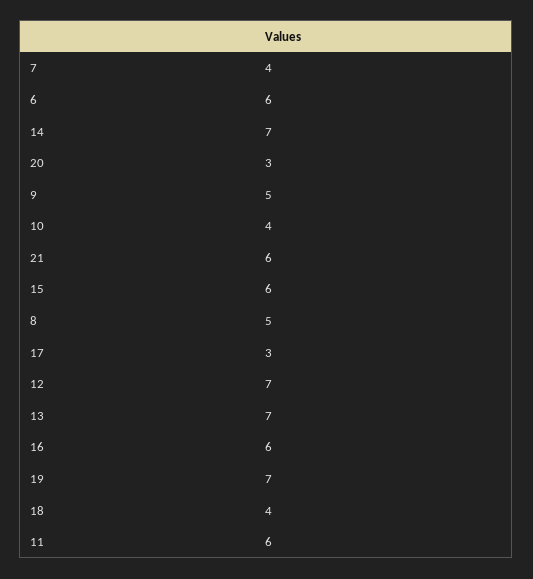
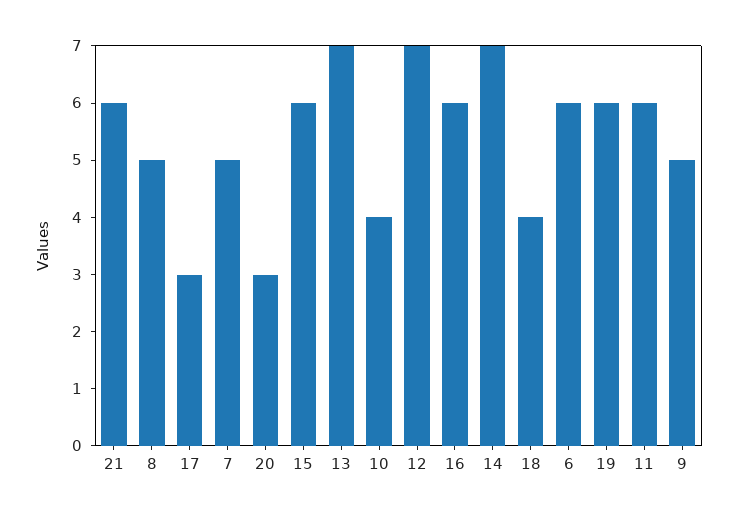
  {
-   "7": 4,
+   "7": 5,
    "6": 6,
    "14": 7,
    "20": 3,
    "9": 5,
    "10": 4,
    "21": 6,
    "15": 6,
    "8": 5,
    "17": 3,
    "12": 7,
    "13": 7,
    "16": 6,
-   "19": 7,
+   "19": 6,
    "18": 4,
    "11": 6
  }

